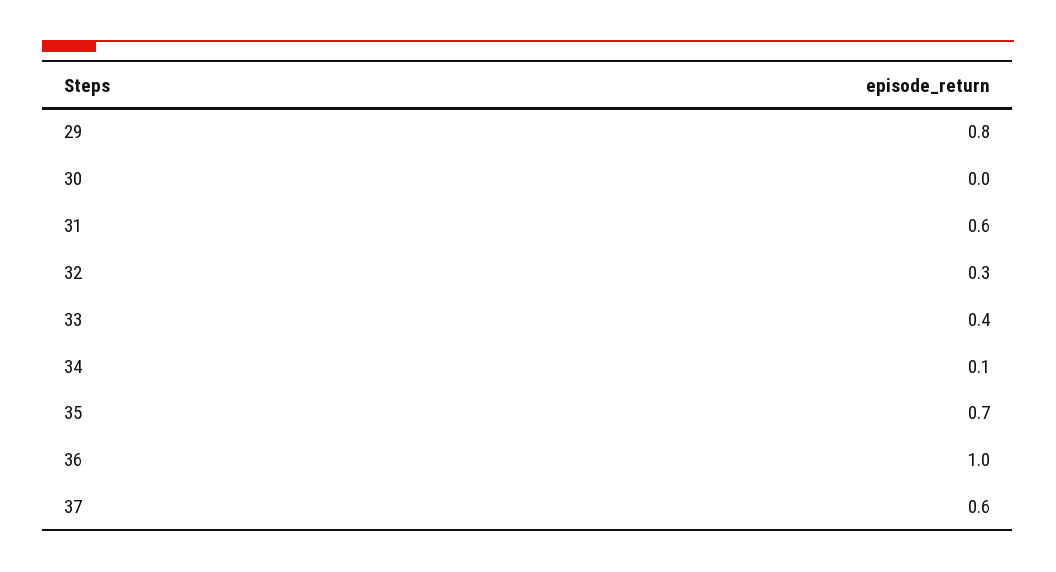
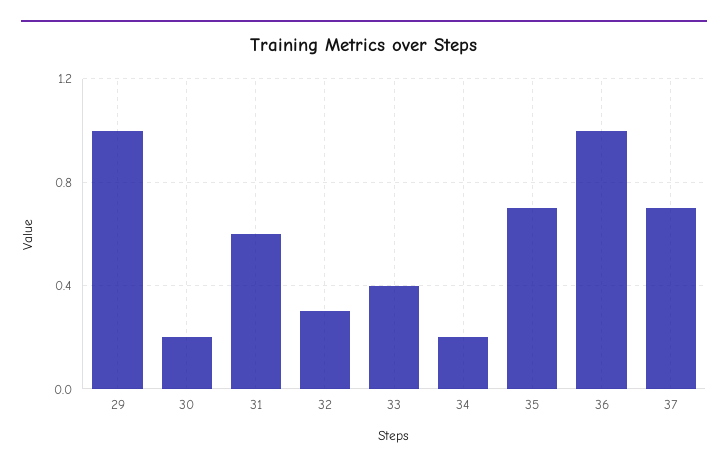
  {
-   "29": 0.8,
+   "29": 1,
-   "30": 0,
+   "30": 0.2,
    "31": 0.6,
    "32": 0.3,
    "33": 0.4,
-   "34": 0.1,
+   "34": 0.2,
    "35": 0.7,
    "36": 1,
-   "37": 0.6
+   "37": 0.7
  }

